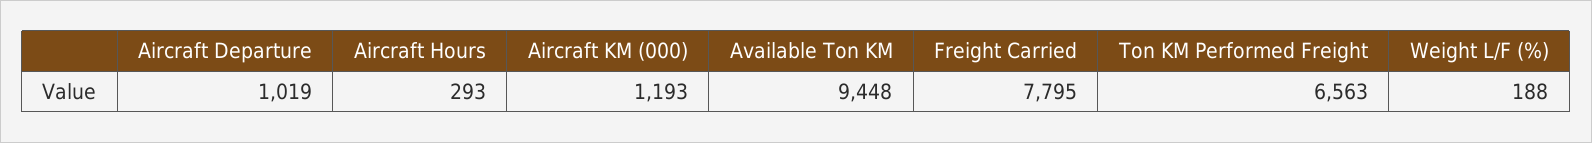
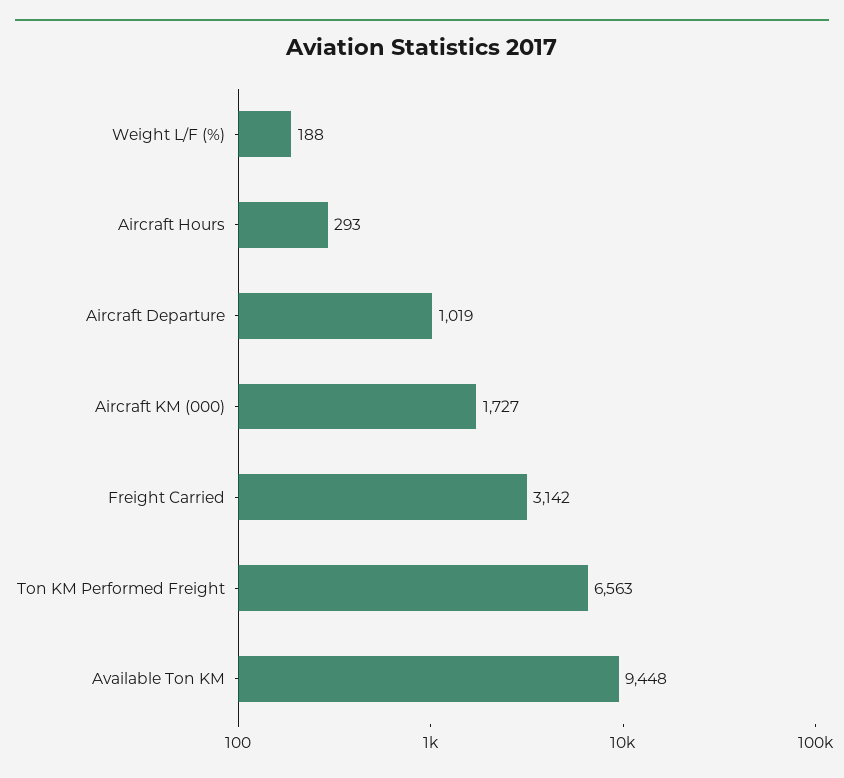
  {
    "Aircraft Departure": 1019,
    "Aircraft Hours": 293,
-   "Aircraft KM (000)": 1193,
+   "Aircraft KM (000)": 1727,
    "Available Ton KM": 9448,
-   "Freight Carried": 7795,
+   "Freight Carried": 3142,
    "Ton KM Performed Freight": 6563,
    "Weight L/F (%)": 188
  }

